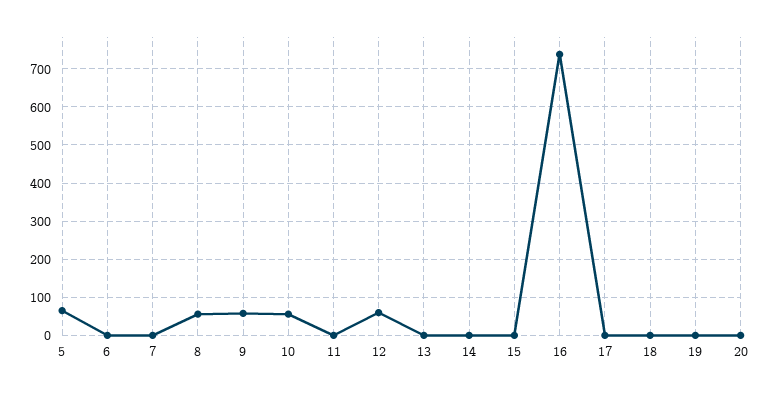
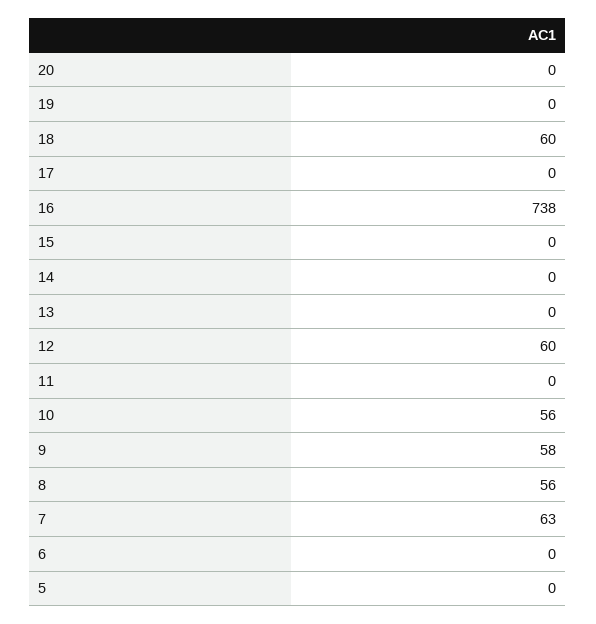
  {
-   "5": 60,
+   "5": 0,
    "6": 0,
-   "7": 0,
+   "7": 63,
    "8": 56,
    "9": 58,
    "10": 56,
    "11": 0,
    "12": 60,
    "13": 0,
    "14": 0,
    "15": 0,
    "16": 738,
    "17": 0,
-   "18": 0,
+   "18": 60,
    "19": 0,
    "20": 0
  }

